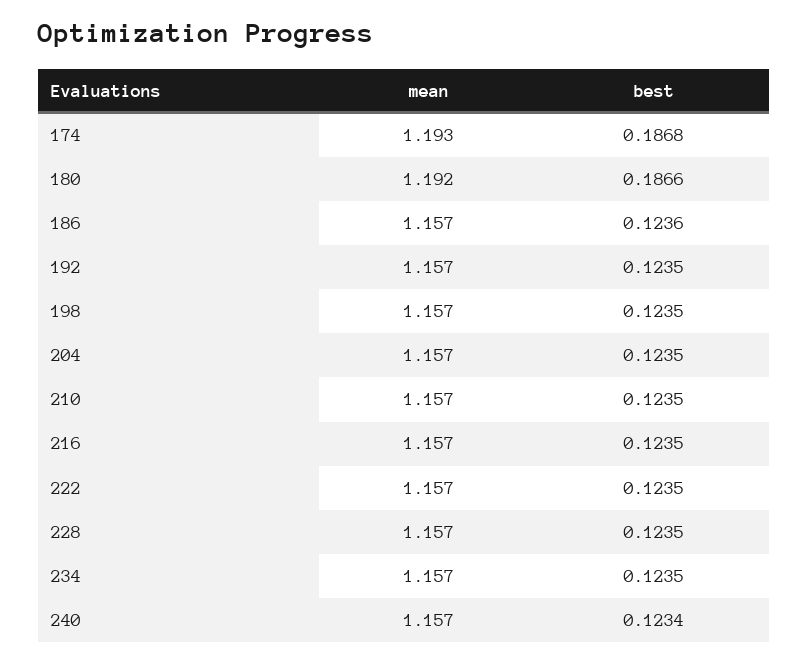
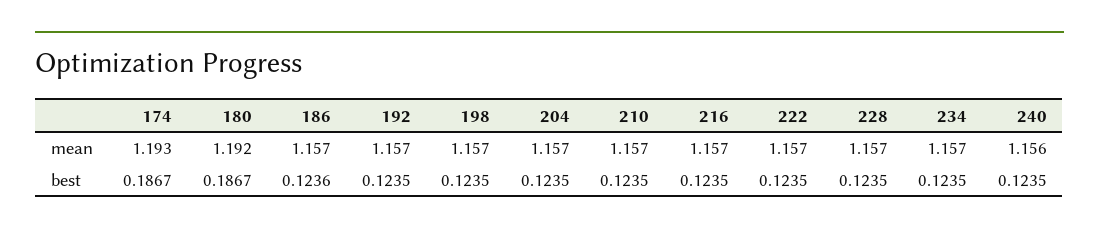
  {
    "mean": {
      "174": 1.193,
      "180": 1.192,
      "186": 1.157,
      "192": 1.157,
      "198": 1.157,
      "204": 1.157,
      "210": 1.157,
      "216": 1.157,
      "222": 1.157,
      "228": 1.157,
      "234": 1.157,
-     "240": 1.157
+     "240": 1.156
    },
    "best": {
-     "174": 0.1868,
+     "174": 0.1867,
-     "180": 0.1866,
+     "180": 0.1867,
      "186": 0.1236,
      "192": 0.1235,
      "198": 0.1235,
      "204": 0.1235,
      "210": 0.1235,
      "216": 0.1235,
      "222": 0.1235,
      "228": 0.1235,
      "234": 0.1235,
-     "240": 0.1234
+     "240": 0.1235
    }
  }

